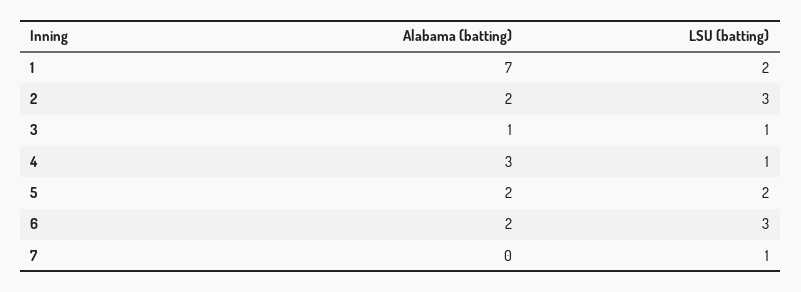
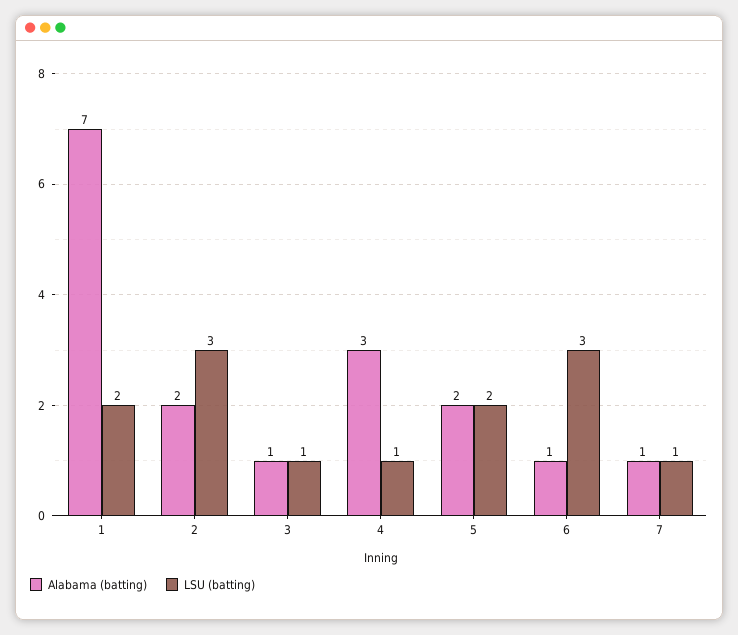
  {
    "Alabama (batting)": {
      "1": 7,
      "2": 2,
      "3": 1,
      "4": 3,
      "5": 2,
-     "6": 2,
+     "6": 1,
-     "7": 0
+     "7": 1
    },
    "LSU (batting)": {
      "1": 2,
      "2": 3,
      "3": 1,
      "4": 1,
      "5": 2,
      "6": 3,
      "7": 1
    }
  }

